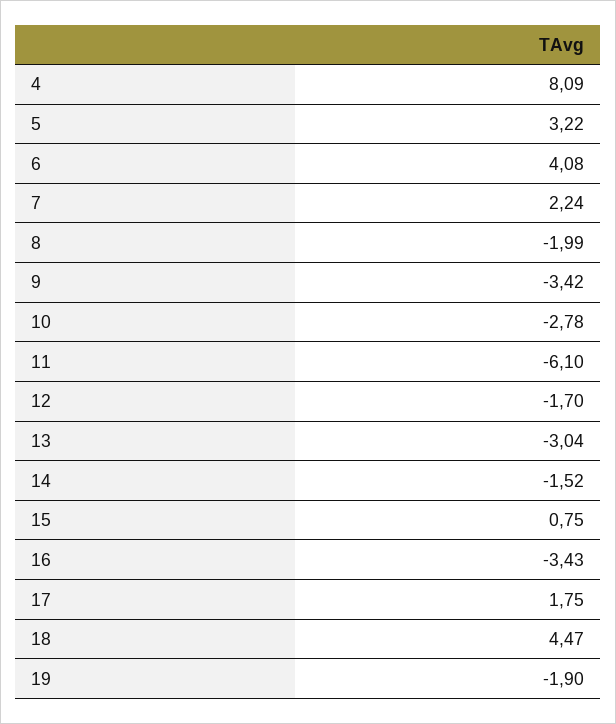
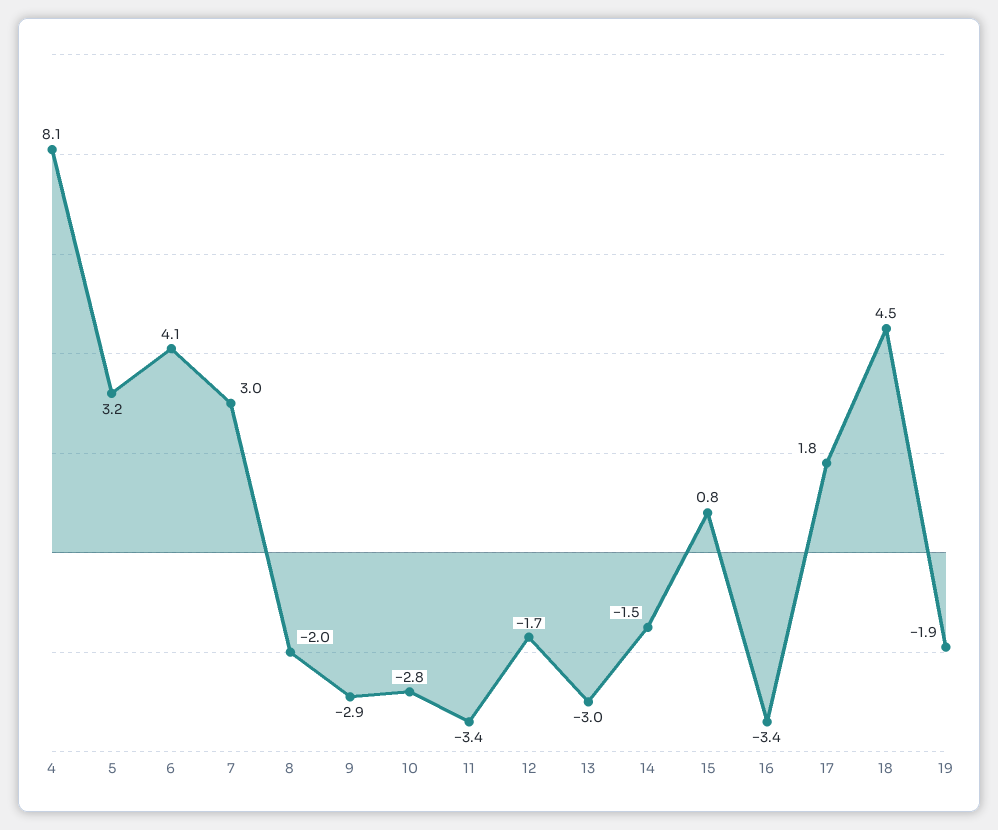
  {
    "4": 8.09,
    "5": 3.22,
    "6": 4.08,
-   "7": 2.24,
+   "7": 3,
    "8": -1.99,
-   "9": -3.42,
+   "9": -2.9,
    "10": -2.78,
-   "11": -6.1,
+   "11": -3.4,
    "12": -1.7,
    "13": -3.04,
    "14": -1.52,
    "15": 0.75,
    "16": -3.43,
    "17": 1.75,
    "18": 4.47,
    "19": -1.9
  }

